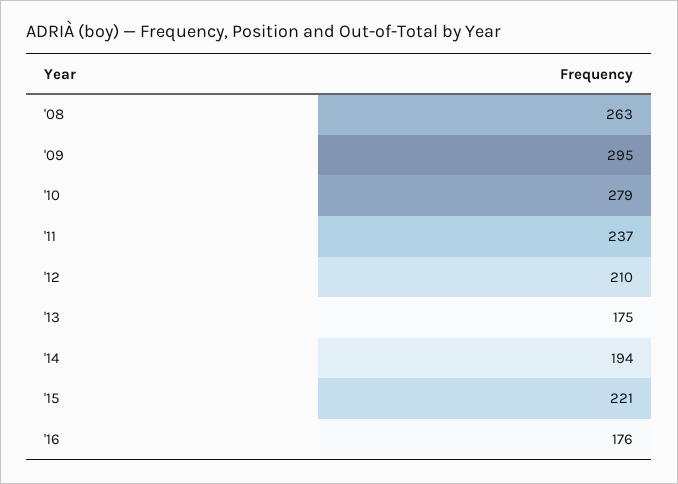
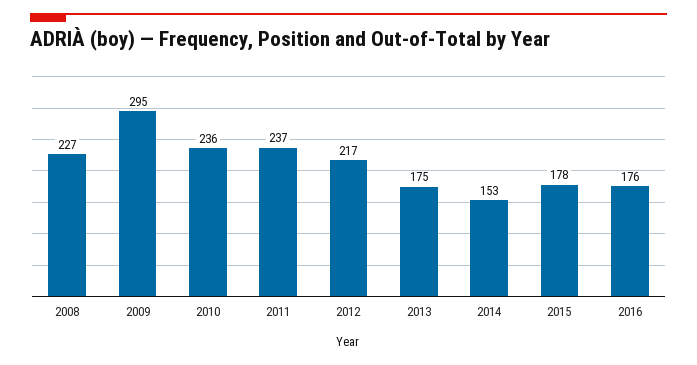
  {
-   "'08": 263,
+   "'08": 227,
    "'09": 295,
-   "'10": 279,
+   "'10": 236,
    "'11": 237,
-   "'12": 210,
+   "'12": 217,
    "'13": 175,
-   "'14": 194,
+   "'14": 153,
-   "'15": 221,
+   "'15": 178,
    "'16": 176
  }

